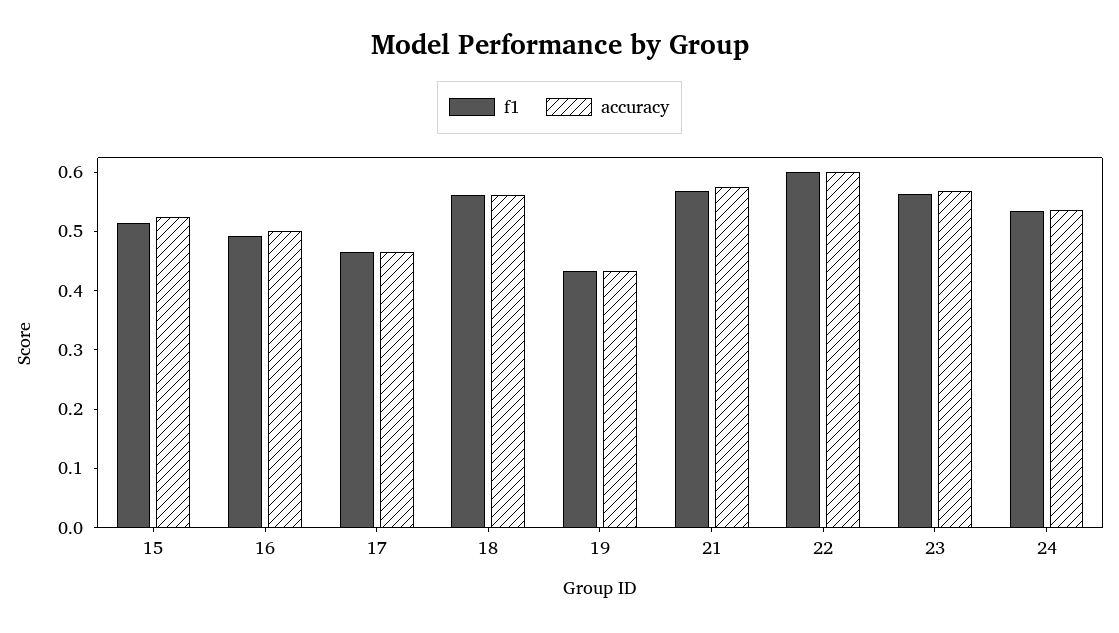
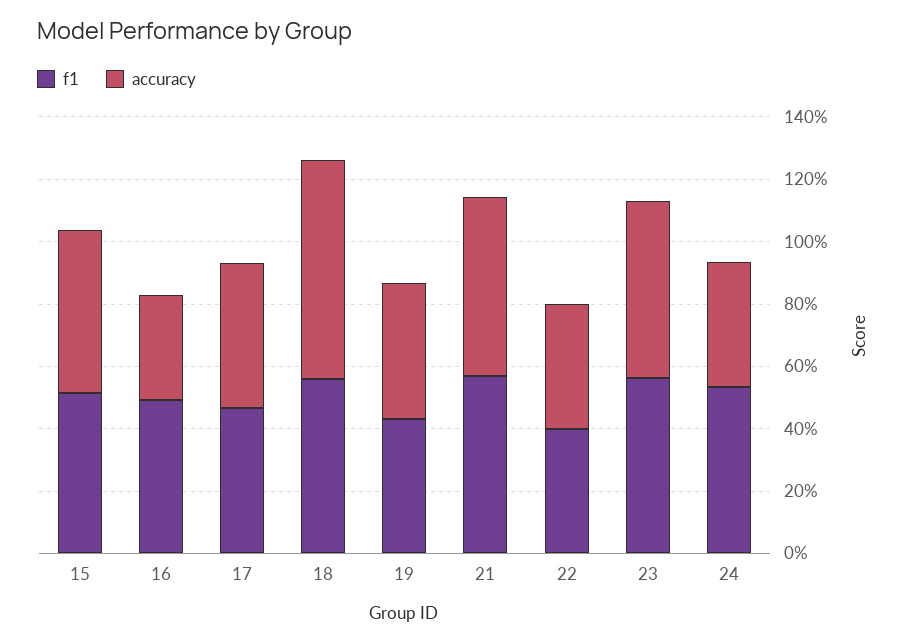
  {
    "f1": {
      "15": 0.52,
      "16": 0.5,
      "17": 0.46,
      "18": 0.56,
      "19": 0.44,
      "21": 0.56,
-     "22": 0.6,
+     "22": 0.4,
      "23": 0.56,
      "24": 0.54
    },
    "accuracy": {
      "15": 0.52,
-     "16": 0.5,
+     "16": 0.35,
      "17": 0.46,
-     "18": 0.56,
+     "18": 0.7,
      "19": 0.44,
      "21": 0.58,
-     "22": 0.6,
+     "22": 0.4,
      "23": 0.56,
-     "24": 0.54
+     "24": 0.4
    }
  }

